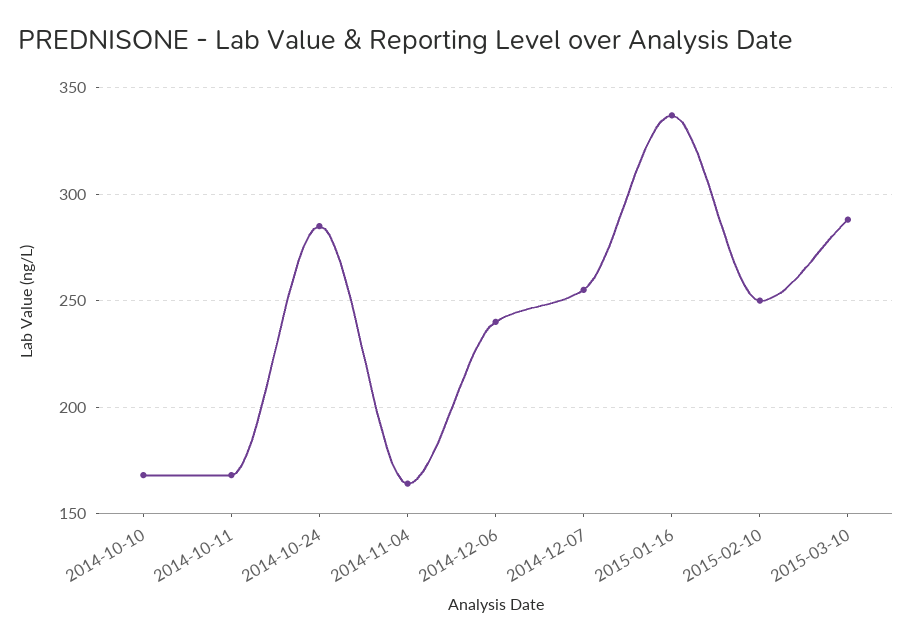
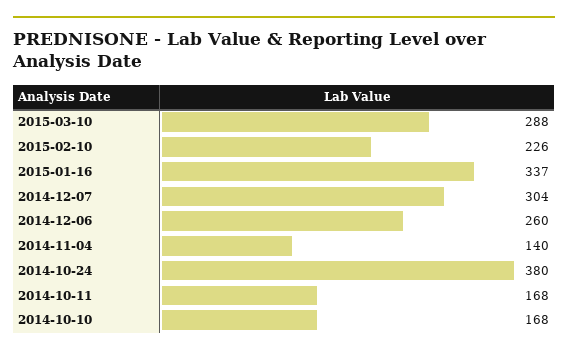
  {
    "2014-10-10": 168,
    "2014-10-11": 168,
-   "2014-10-24": 285,
+   "2014-10-24": 380,
-   "2014-11-04": 165,
+   "2014-11-04": 140,
-   "2014-12-06": 240,
+   "2014-12-06": 260,
-   "2014-12-07": 255,
+   "2014-12-07": 304,
    "2015-01-16": 337,
-   "2015-02-10": 250,
+   "2015-02-10": 226,
    "2015-03-10": 288
  }

